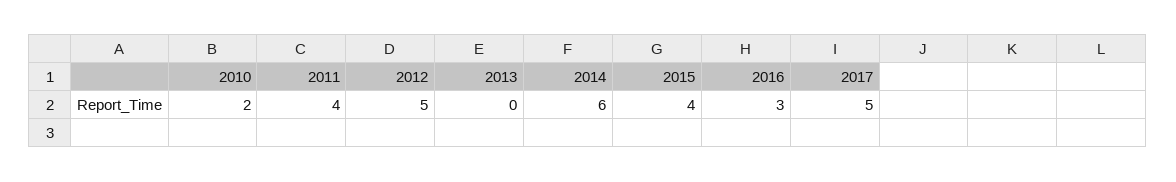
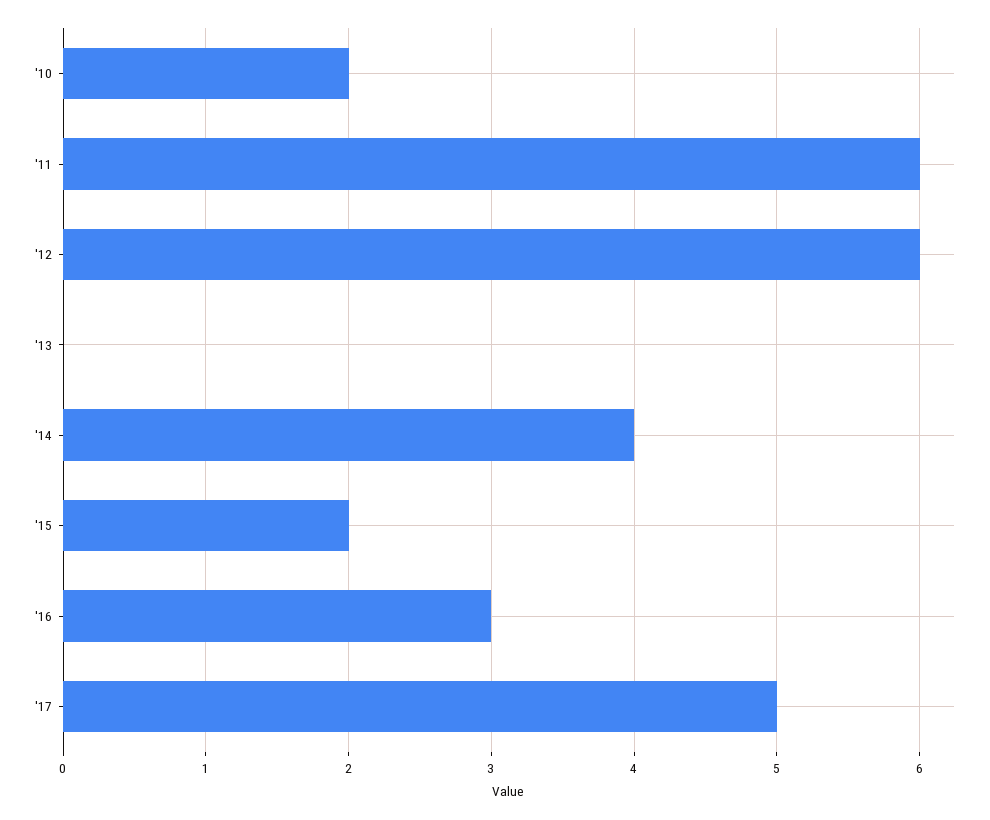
  {
    "2010": 2,
-   "2011": 4,
+   "2011": 6,
-   "2012": 5,
+   "2012": 6,
    "2013": 0,
-   "2014": 6,
+   "2014": 4,
-   "2015": 4,
+   "2015": 2,
    "2016": 3,
    "2017": 5
  }

